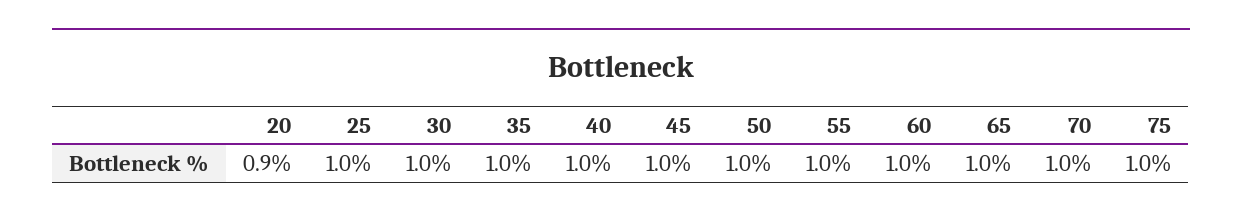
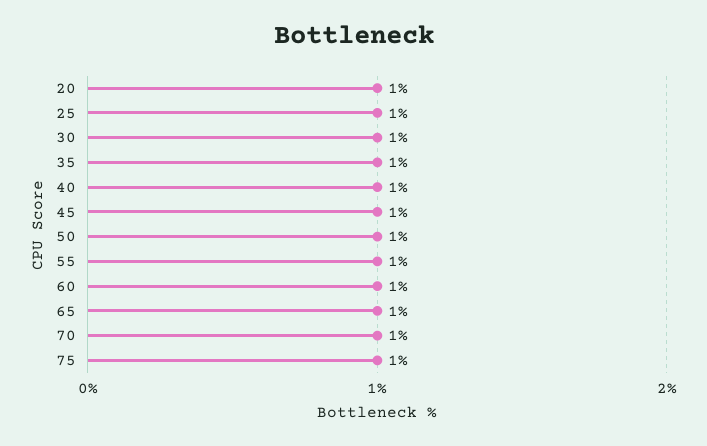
  {
-   "20": 0.9,
+   "20": 1,
    "25": 1,
    "30": 1,
    "35": 1,
    "40": 1,
    "45": 1,
    "50": 1,
    "55": 1,
    "60": 1,
    "65": 1,
    "70": 1,
    "75": 1
  }

